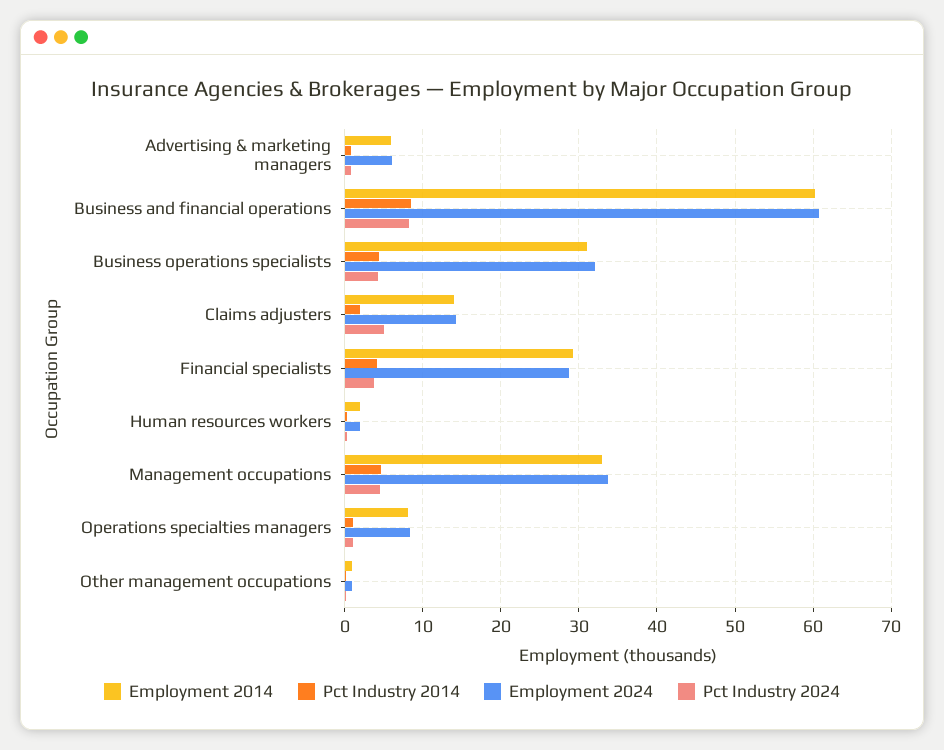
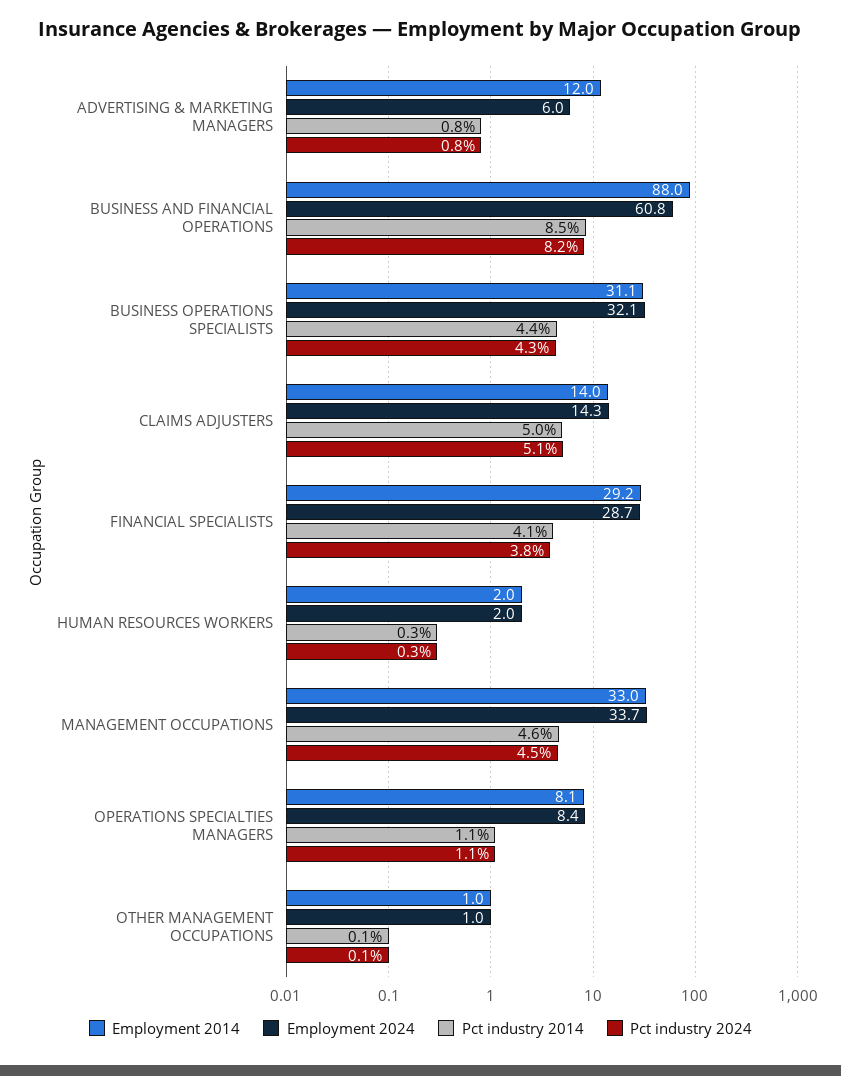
  {
    "Employment 2014": {
-     "Advertising & marketing managers": 6,
+     "Advertising & marketing managers": 12,
-     "Business and financial operations": 60,
+     "Business and financial operations": 88,
      "Business operations specialists": 31.1,
      "Claims adjusters": 14,
      "Financial specialists": 29.2,
      "Human resources workers": 2,
      "Management occupations": 33,
      "Operations specialties managers": 8.1,
      "Other management occupations": 1
    },
    "Pct Industry 2014": {
      "Advertising & marketing managers": 0.8,
      "Business and financial operations": 8.5,
      "Business operations specialists": 4.4,
-     "Claims adjusters": 2,
+     "Claims adjusters": 5,
      "Financial specialists": 4.1,
      "Human resources workers": 0.3,
      "Management occupations": 4.6,
      "Operations specialties managers": 1.1,
      "Other management occupations": 0.1
    },
    "Employment 2024": {
      "Advertising & marketing managers": 6,
      "Business and financial operations": 60.8,
      "Business operations specialists": 32.1,
      "Claims adjusters": 14.3,
      "Financial specialists": 28.7,
      "Human resources workers": 2,
      "Management occupations": 33.7,
      "Operations specialties managers": 8.4,
      "Other management occupations": 1
    },
    "Pct Industry 2024": {
      "Advertising & marketing managers": 0.8,
      "Business and financial operations": 8.2,
      "Business operations specialists": 4.3,
      "Claims adjusters": 5.1,
      "Financial specialists": 3.8,
      "Human resources workers": 0.3,
      "Management occupations": 4.5,
      "Operations specialties managers": 1.1,
      "Other management occupations": 0.1
    }
  }

